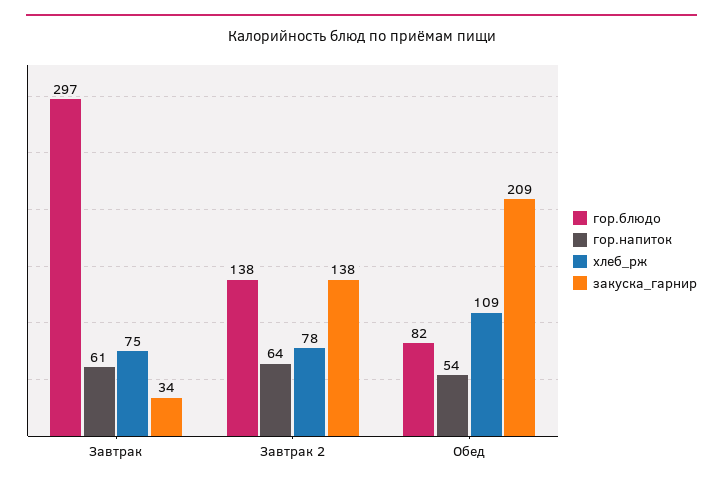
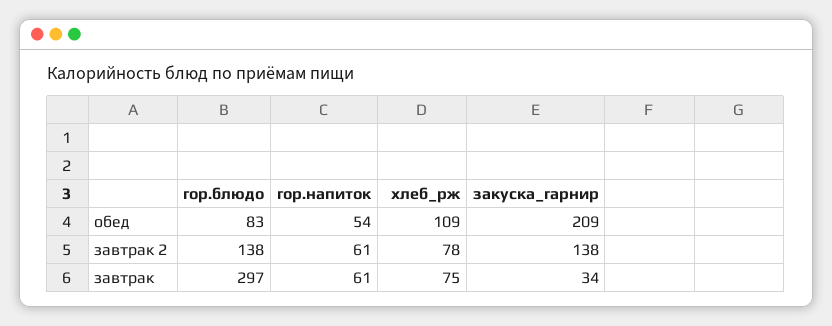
  {
    "гор.блюдо": {
      "Завтрак": 297,
      "Завтрак 2": 138,
-     "Обед": 82
+     "Обед": 83
    },
    "гор.напиток": {
      "Завтрак": 61,
-     "Завтрак 2": 64,
+     "Завтрак 2": 61,
      "Обед": 54
    },
    "хлеб_рж": {
      "Завтрак": 75,
      "Завтрак 2": 78,
      "Обед": 109
    },
    "закуска_гарнир": {
      "Завтрак": 34,
      "Завтрак 2": 138,
      "Обед": 209
    }
  }

